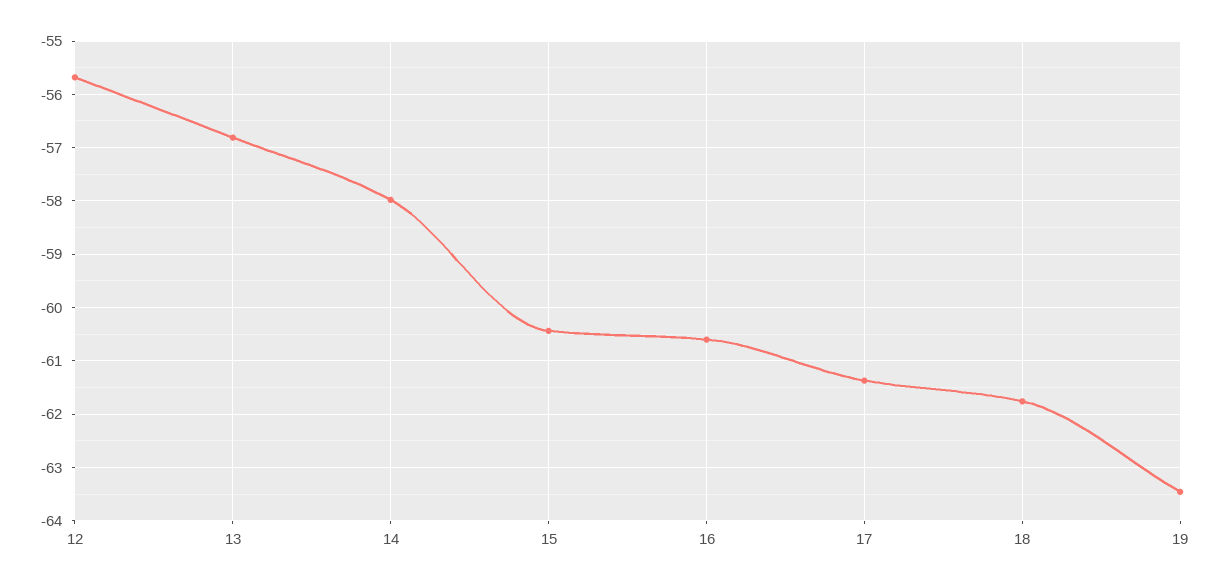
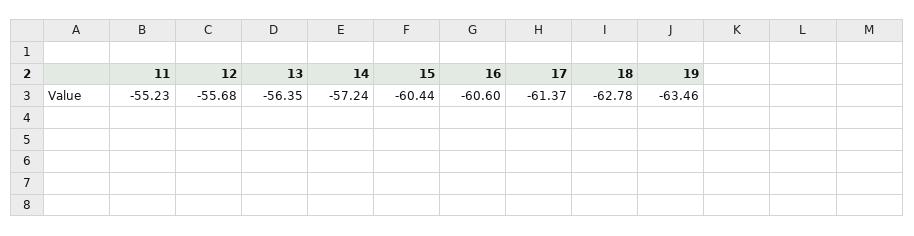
  {
    "12": -55.68,
-   "13": -56.8,
+   "13": -56.35,
-   "14": -58,
+   "14": -57.24,
    "15": -60.44,
    "16": -60.6,
    "17": -61.37,
-   "18": -61.8,
+   "18": -62.78,
-   "19": -63.46
+   "19": -63.46,
+   "11": -55.23
  }

